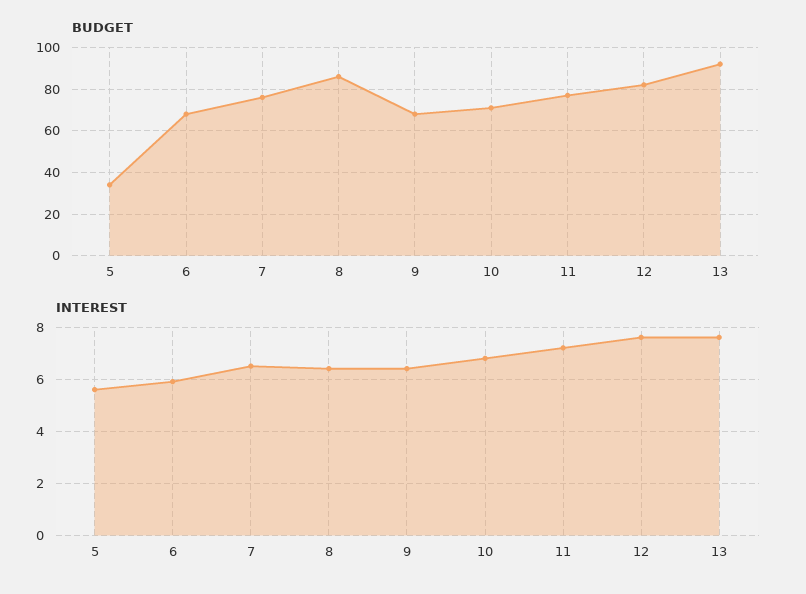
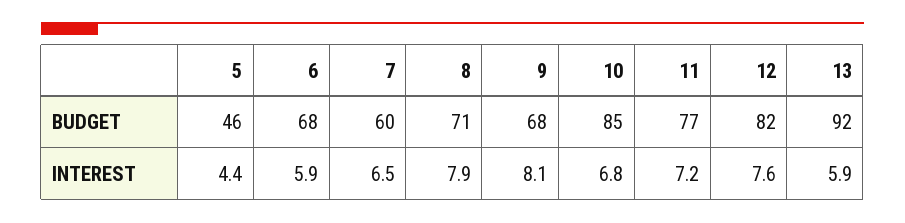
  {
    "BUDGET": {
-     "5": 35,
+     "5": 46,
      "6": 68,
-     "7": 75,
+     "7": 60,
-     "8": 85,
+     "8": 71,
      "9": 68,
-     "10": 70,
+     "10": 85,
      "11": 77,
      "12": 82,
      "13": 92
    },
    "INTEREST": {
-     "5": 5.5,
+     "5": 4.4,
      "6": 5.9,
      "7": 6.5,
-     "8": 6.5,
+     "8": 7.9,
-     "9": 6.5,
+     "9": 8.1,
      "10": 6.8,
      "11": 7.2,
      "12": 7.6,
-     "13": 7.5
+     "13": 5.9
    }
  }

